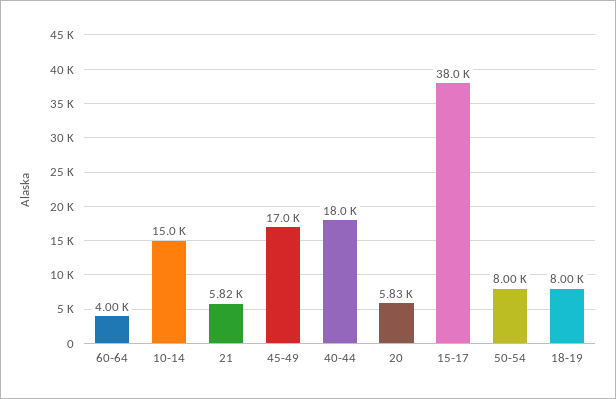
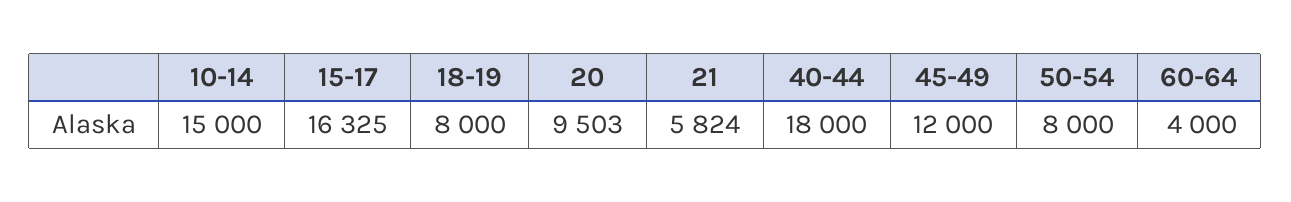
  {
    "60-64": 4000,
    "10-14": 15000,
    "21": 5824,
-   "45-49": 17000,
+   "45-49": 12000,
    "40-44": 18000,
-   "20": 5830,
+   "20": 9503,
-   "15-17": 38000,
+   "15-17": 16325,
    "50-54": 8000,
    "18-19": 8000
  }

